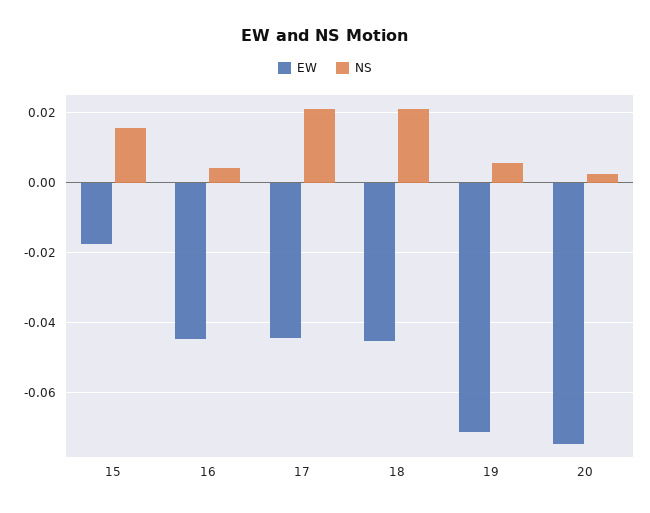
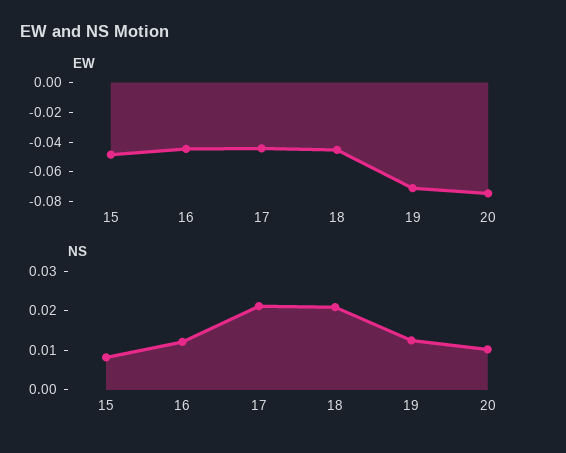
  {
    "EW": {
-     "15": -0.018,
+     "15": -0.05,
      "16": -0.044,
      "17": -0.044,
      "18": -0.046,
      "19": -0.072,
      "20": -0.074
    },
    "NS": {
-     "15": 0.016,
+     "15": 0.0075,
-     "16": 0.004,
+     "16": 0.0125,
      "17": 0.022,
      "18": 0.02,
-     "19": 0.006,
+     "19": 0.0125,
-     "20": 0.002
+     "20": 0.01
    }
  }

